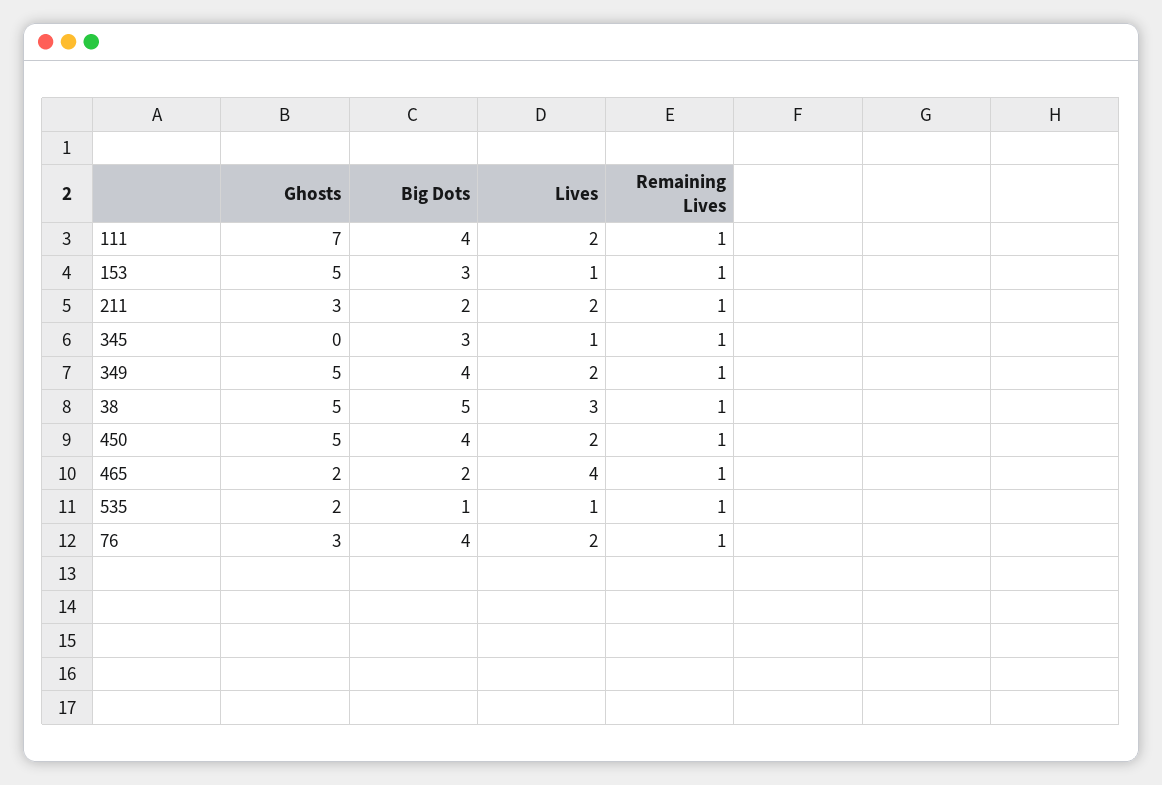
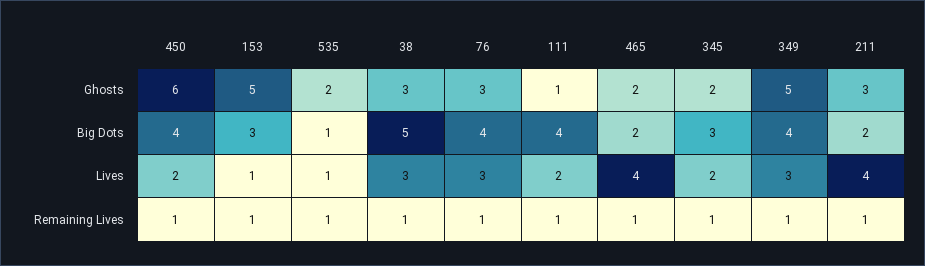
  {
    "Ghosts": {
-     "111": 7,
+     "111": 1,
      "153": 5,
      "211": 3,
-     "345": 0,
+     "345": 2,
      "349": 5,
-     "38": 5,
+     "38": 3,
-     "450": 5,
+     "450": 6,
      "465": 2,
      "535": 2,
      "76": 3
    },
    "Big Dots": {
      "111": 4,
      "153": 3,
      "211": 2,
      "345": 3,
      "349": 4,
      "38": 5,
      "450": 4,
      "465": 2,
      "535": 1,
      "76": 4
    },
    "Lives": {
      "111": 2,
      "153": 1,
-     "211": 2,
+     "211": 4,
-     "345": 1,
+     "345": 2,
-     "349": 2,
+     "349": 3,
      "38": 3,
      "450": 2,
      "465": 4,
      "535": 1,
-     "76": 2
+     "76": 3
    },
    "Remaining Lives": {
      "111": 1,
      "153": 1,
      "211": 1,
      "345": 1,
      "349": 1,
      "38": 1,
      "450": 1,
      "465": 1,
      "535": 1,
      "76": 1
    }
  }

